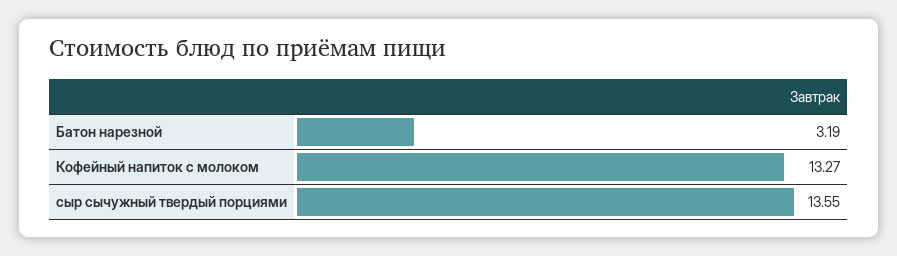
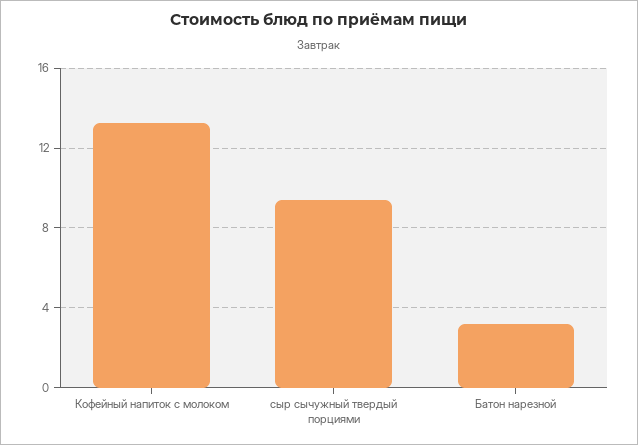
  {
    "Батон нарезной": 3.19,
    "Кофейный напиток с молоком": 13.27,
-   "сыр сычужный твердый порциями": 13.55
+   "сыр сычужный твердый порциями": 9.5
  }

